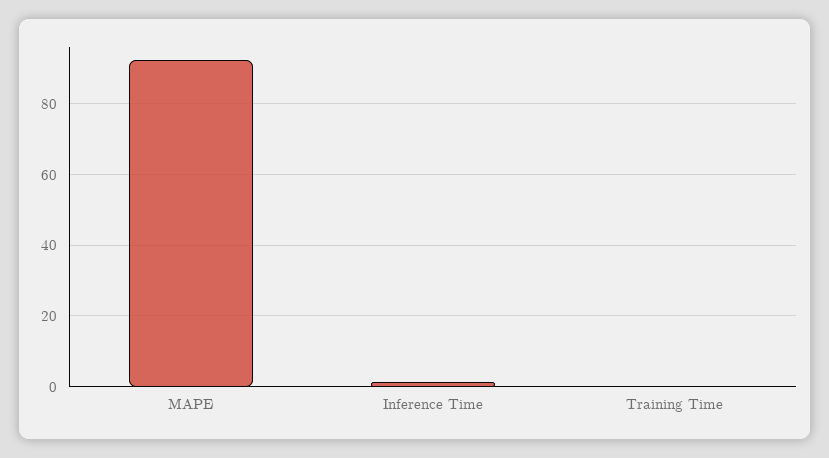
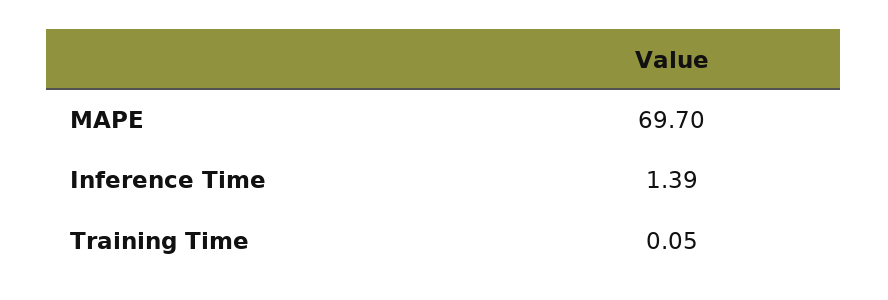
  {
-   "MAPE": 92,
+   "MAPE": 69.7,
    "Inference Time": 1.39,
    "Training Time": 0.05
  }

